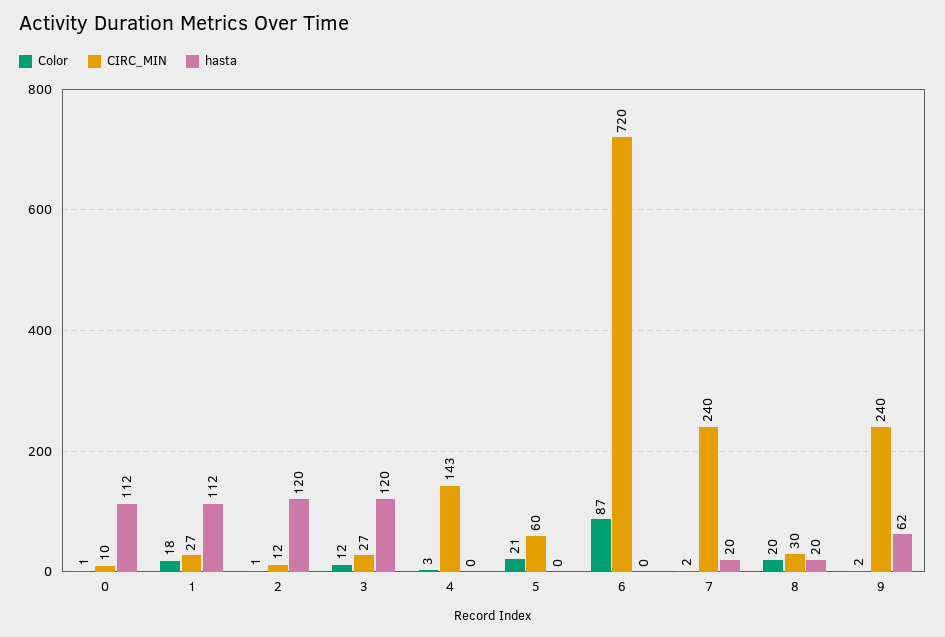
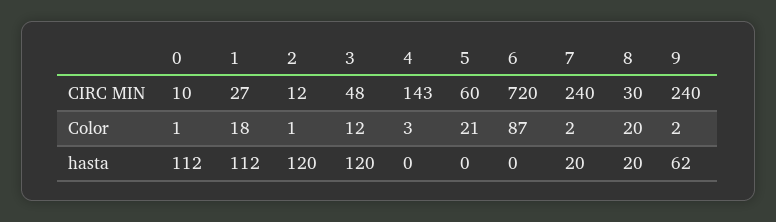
  {
    "Color": {
      "0": 1,
      "1": 18,
      "2": 1,
      "3": 12,
      "4": 3,
      "5": 21,
      "6": 87,
      "7": 2,
      "8": 20,
      "9": 2
    },
    "CIRC_MIN": {
      "0": 10,
      "1": 27,
      "2": 12,
-     "3": 27,
+     "3": 48,
      "4": 143,
      "5": 60,
      "6": 720,
      "7": 240,
      "8": 30,
      "9": 240
    },
    "hasta": {
      "0": 112,
      "1": 112,
      "2": 120,
      "3": 120,
      "4": 0,
      "5": 0,
      "6": 0,
      "7": 20,
      "8": 20,
      "9": 62
    }
  }

